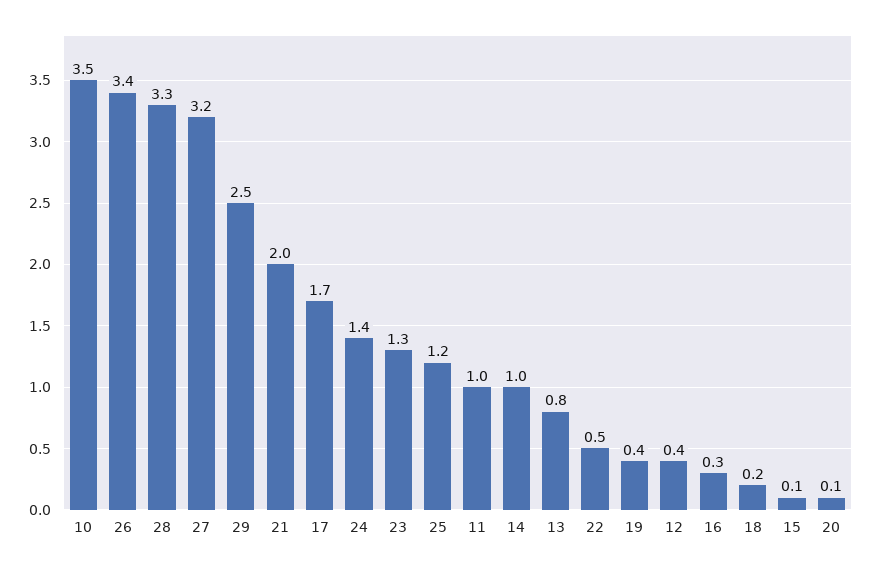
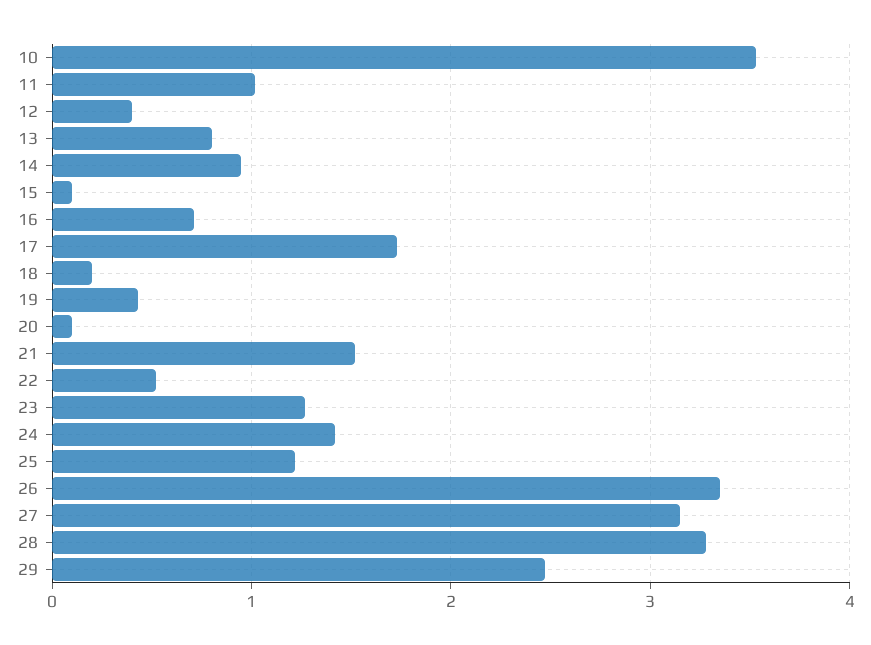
  {
    "10": 3.5,
    "26": 3.4,
    "28": 3.3,
    "27": 3.2,
    "29": 2.5,
-   "21": 2,
+   "21": 1.5,
    "17": 1.7,
    "24": 1.4,
    "23": 1.3,
    "25": 1.2,
    "11": 1,
    "14": 1,
    "13": 0.8,
    "22": 0.5,
    "19": 0.4,
    "12": 0.4,
-   "16": 0.3,
+   "16": 0.7,
    "18": 0.2,
    "15": 0.1,
    "20": 0.1
  }

